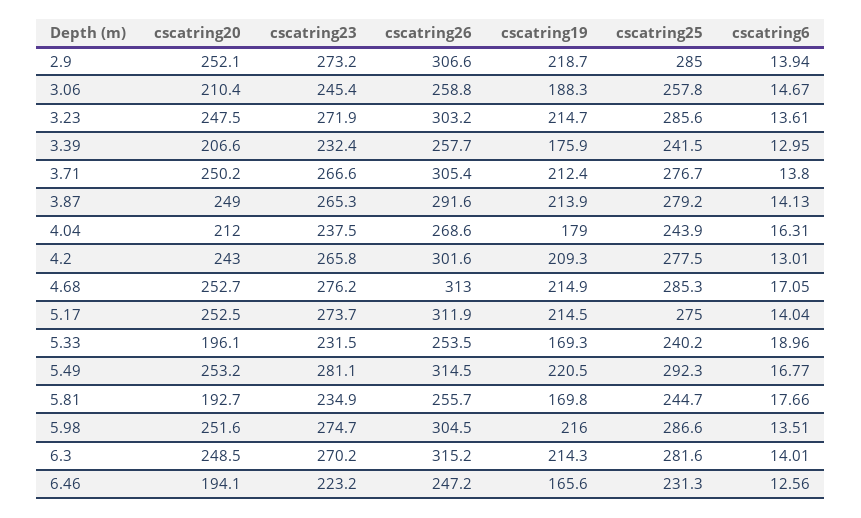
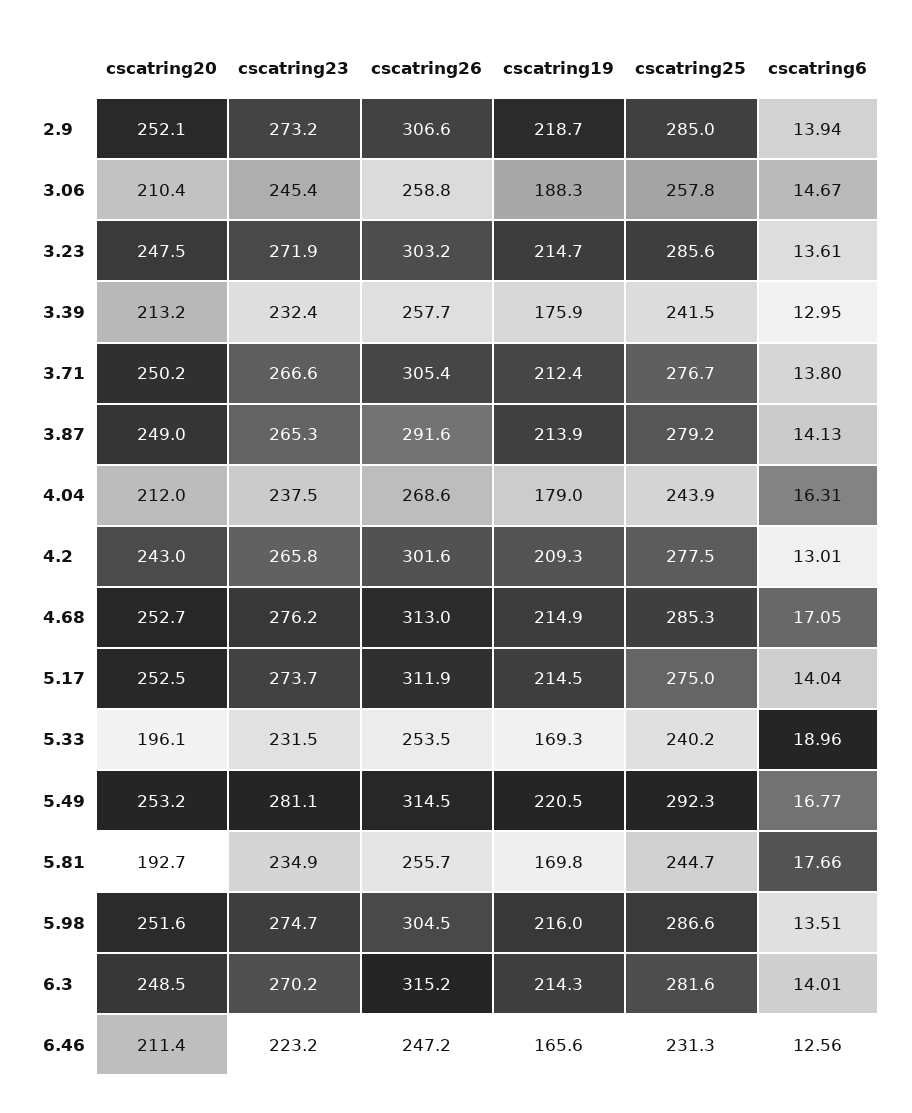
  {
    "cscatring20": {
      "2.9": 252.1,
      "3.06": 210.4,
      "3.23": 247.5,
-     "3.39": 206.6,
+     "3.39": 213.2,
      "3.71": 250.2,
      "3.87": 249,
      "4.04": 212,
      "4.2": 243,
      "4.68": 252.7,
      "5.17": 252.5,
      "5.33": 196.1,
      "5.49": 253.2,
      "5.81": 192.7,
      "5.98": 251.6,
      "6.3": 248.5,
-     "6.46": 194.1
+     "6.46": 211.4
    },
    "cscatring23": {
      "2.9": 273.2,
      "3.06": 245.4,
      "3.23": 271.9,
      "3.39": 232.4,
      "3.71": 266.6,
      "3.87": 265.3,
      "4.04": 237.5,
      "4.2": 265.8,
      "4.68": 276.2,
      "5.17": 273.7,
      "5.33": 231.5,
      "5.49": 281.1,
      "5.81": 234.9,
      "5.98": 274.7,
      "6.3": 270.2,
      "6.46": 223.2
    },
    "cscatring26": {
      "2.9": 306.6,
      "3.06": 258.8,
      "3.23": 303.2,
      "3.39": 257.7,
      "3.71": 305.4,
      "3.87": 291.6,
      "4.04": 268.6,
      "4.2": 301.6,
      "4.68": 313,
      "5.17": 311.9,
      "5.33": 253.5,
      "5.49": 314.5,
      "5.81": 255.7,
      "5.98": 304.5,
      "6.3": 315.2,
      "6.46": 247.2
    },
    "cscatring19": {
      "2.9": 218.7,
      "3.06": 188.3,
      "3.23": 214.7,
      "3.39": 175.9,
      "3.71": 212.4,
      "3.87": 213.9,
      "4.04": 179,
      "4.2": 209.3,
      "4.68": 214.9,
      "5.17": 214.5,
      "5.33": 169.3,
      "5.49": 220.5,
      "5.81": 169.8,
      "5.98": 216,
      "6.3": 214.3,
      "6.46": 165.6
    },
    "cscatring25": {
      "2.9": 285,
      "3.06": 257.8,
      "3.23": 285.6,
      "3.39": 241.5,
      "3.71": 276.7,
      "3.87": 279.2,
      "4.04": 243.9,
      "4.2": 277.5,
      "4.68": 285.3,
      "5.17": 275,
      "5.33": 240.2,
      "5.49": 292.3,
      "5.81": 244.7,
      "5.98": 286.6,
      "6.3": 281.6,
      "6.46": 231.3
    },
    "cscatring6": {
      "2.9": 13.94,
      "3.06": 14.67,
      "3.23": 13.61,
      "3.39": 12.95,
      "3.71": 13.8,
      "3.87": 14.13,
      "4.04": 16.31,
      "4.2": 13.01,
      "4.68": 17.05,
      "5.17": 14.04,
      "5.33": 18.96,
      "5.49": 16.77,
      "5.81": 17.66,
      "5.98": 13.51,
      "6.3": 14.01,
      "6.46": 12.56
    }
  }

